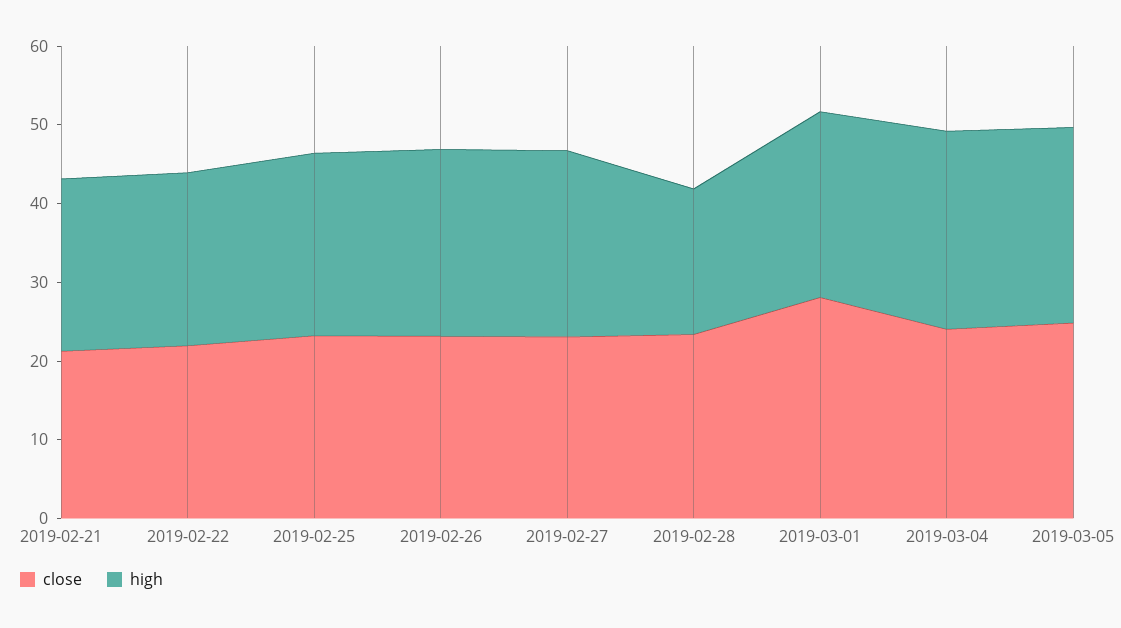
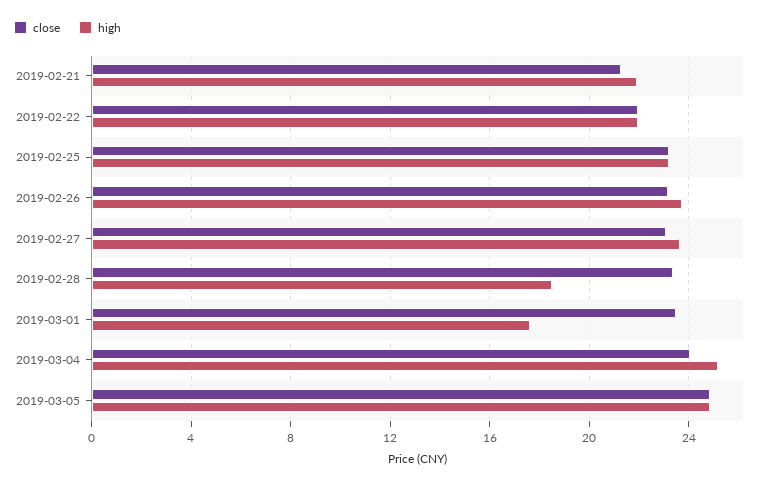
  {
    "close": {
      "2019-02-21": 21.5,
      "2019-02-22": 22,
      "2019-02-25": 23,
      "2019-02-26": 23,
      "2019-02-27": 23,
      "2019-02-28": 23.5,
-     "2019-03-01": 28,
+     "2019-03-01": 23.5,
      "2019-03-04": 24,
      "2019-03-05": 25
    },
    "high": {
      "2019-02-21": 22,
      "2019-02-22": 22,
      "2019-02-25": 23,
      "2019-02-26": 23.5,
      "2019-02-27": 23.5,
      "2019-02-28": 18.5,
-     "2019-03-01": 24,
+     "2019-03-01": 17.5,
      "2019-03-04": 25,
      "2019-03-05": 25
    }
  }

